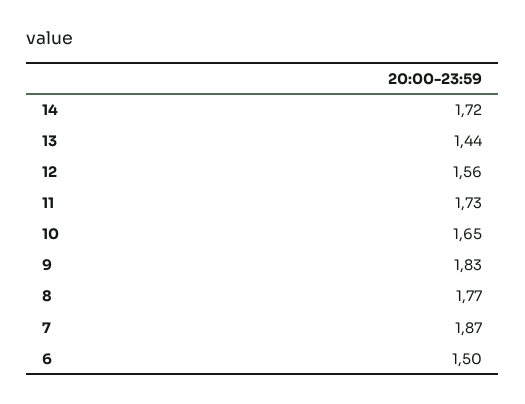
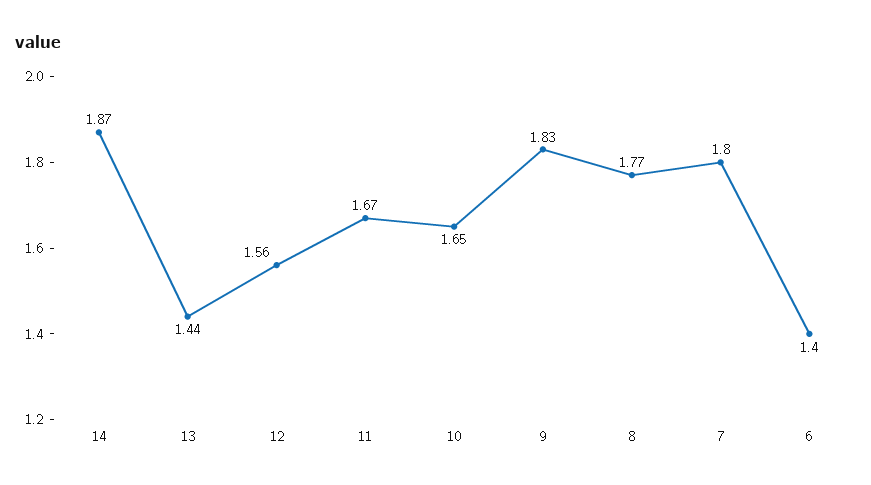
  {
-   "14": 1.72,
+   "14": 1.87,
    "13": 1.44,
    "12": 1.56,
-   "11": 1.73,
+   "11": 1.67,
    "10": 1.65,
    "9": 1.83,
    "8": 1.77,
-   "7": 1.87,
+   "7": 1.8,
-   "6": 1.5
+   "6": 1.4
  }

